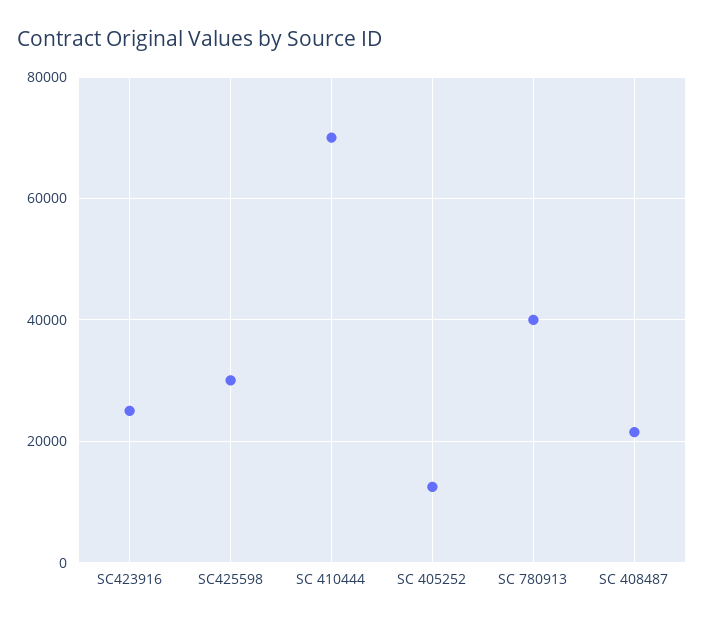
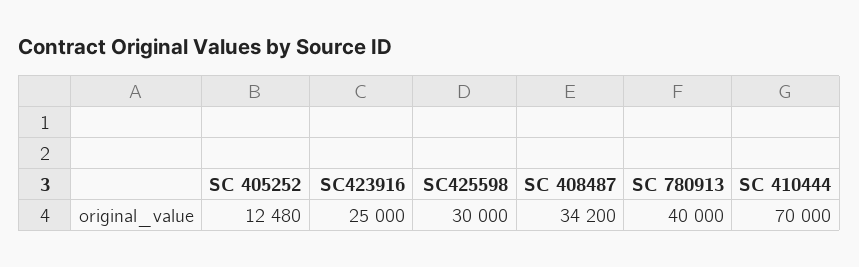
  {
    "SC423916": 25000,
    "SC425598": 30000,
    "SC 410444": 70000,
    "SC 405252": 12480,
    "SC 780913": 40000,
-   "SC 408487": 22000
+   "SC 408487": 34200
  }

